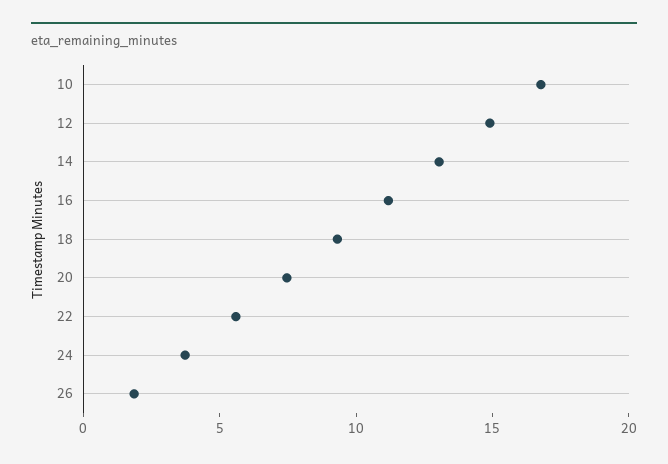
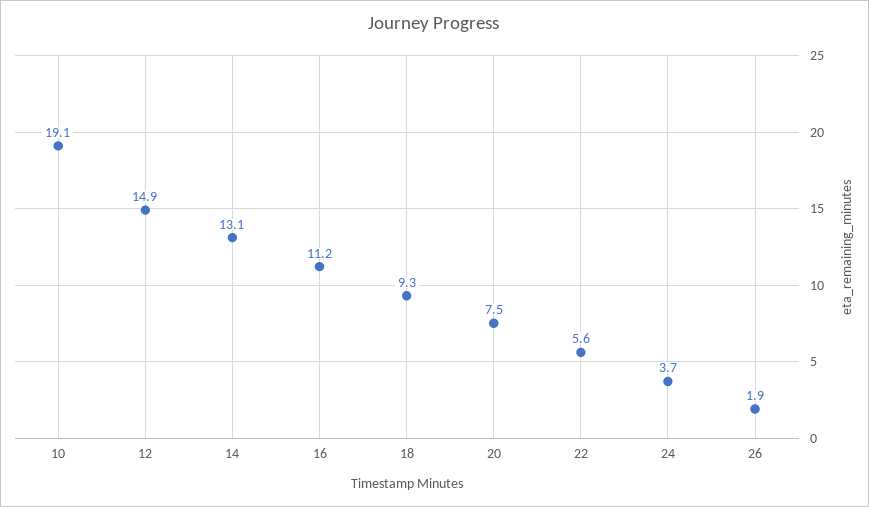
  {
-   "10": 17,
+   "10": 19.1,
    "12": 14.9,
    "14": 13.1,
    "16": 11.2,
    "18": 9.3,
    "20": 7.5,
    "22": 5.6,
    "24": 3.7,
    "26": 1.9
  }

